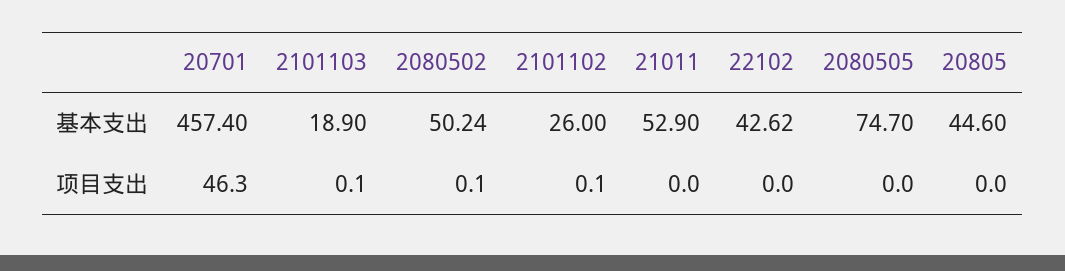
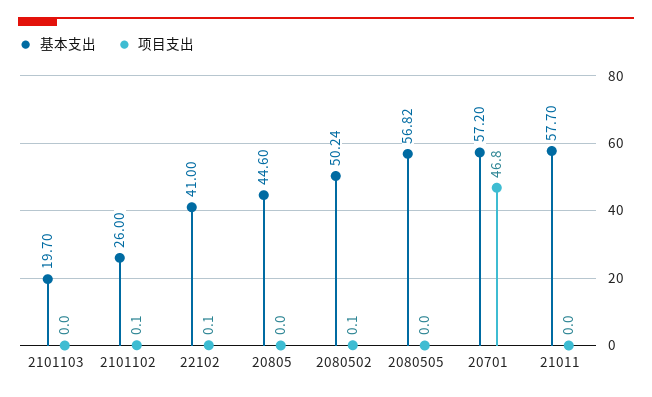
  {
    "基本支出": {
-     "20701": 457.4,
+     "20701": 57.2,
-     "2101103": 18.9,
+     "2101103": 19.7,
      "2080502": 50.24,
      "2101102": 26,
-     "21011": 52.9,
+     "21011": 57.7,
-     "22102": 42.62,
+     "22102": 41,
-     "2080505": 74.7,
+     "2080505": 56.82,
      "20805": 44.6
    },
    "项目支出": {
-     "20701": 46.3,
+     "20701": 46.8,
-     "2101103": 0.1,
+     "2101103": 0,
      "2080502": 0.1,
      "2101102": 0.1,
      "21011": 0,
-     "22102": 0,
+     "22102": 0.1,
      "2080505": 0,
      "20805": 0
    }
  }

